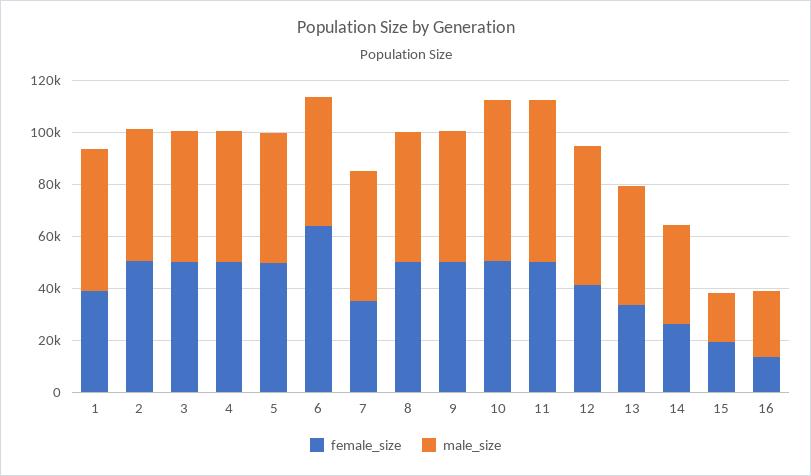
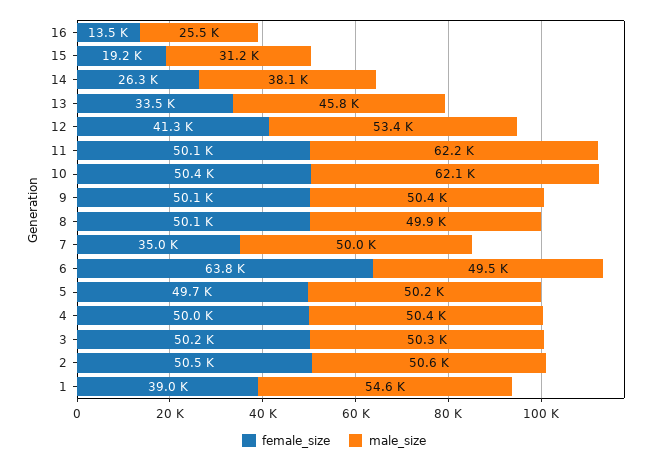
  {
    "female_size": {
      "1": 39000,
      "2": 50500,
      "3": 50200,
      "4": 50000,
      "5": 49700,
      "6": 63800,
      "7": 35000,
      "8": 50100,
      "9": 50100,
      "10": 50400,
      "11": 50100,
      "12": 41300,
      "13": 33500,
      "14": 26300,
      "15": 19200,
      "16": 13500
    },
    "male_size": {
      "1": 54600,
      "2": 50600,
      "3": 50300,
      "4": 50400,
      "5": 50200,
      "6": 49500,
      "7": 50000,
      "8": 49900,
      "9": 50400,
      "10": 62100,
      "11": 62200,
      "12": 53400,
      "13": 45800,
      "14": 38100,
-     "15": 20000,
+     "15": 31200,
      "16": 25500
    }
  }

